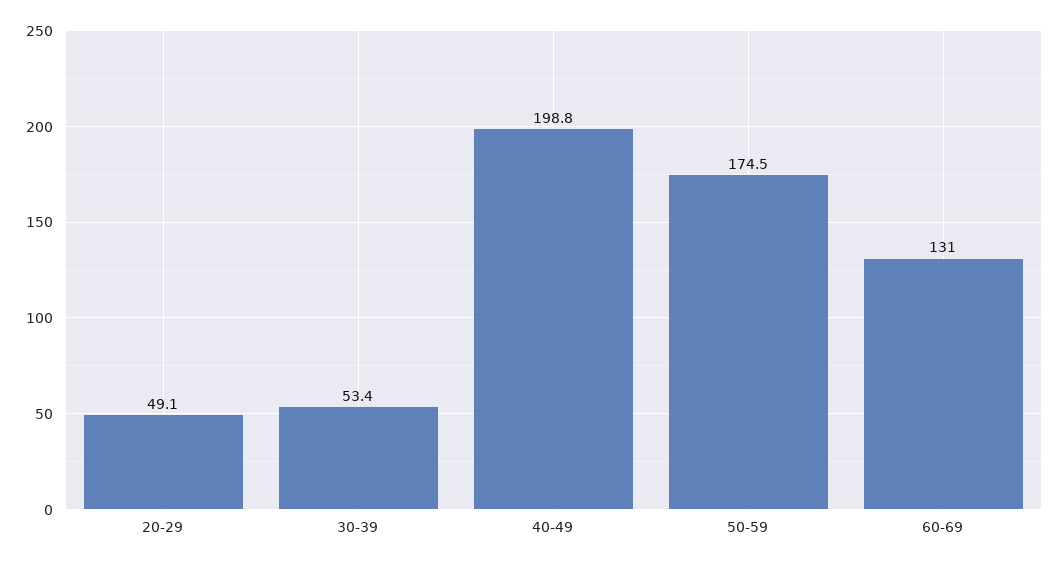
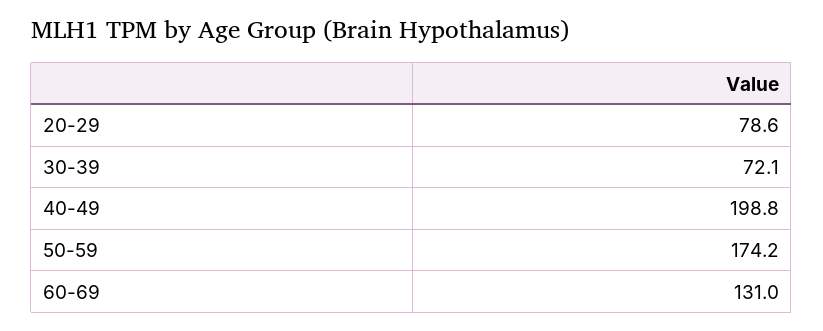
  {
-   "20-29": 49.1,
+   "20-29": 78.6,
-   "30-39": 53.4,
+   "30-39": 72.1,
    "40-49": 198.8,
-   "50-59": 174.5,
+   "50-59": 174.2,
    "60-69": 131
  }

